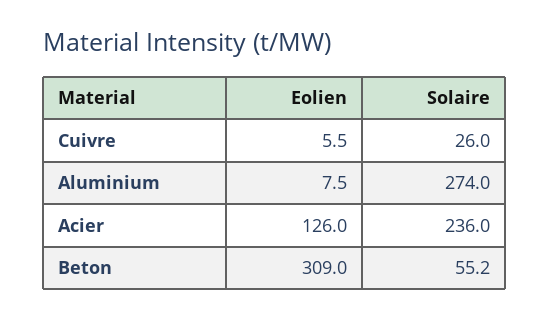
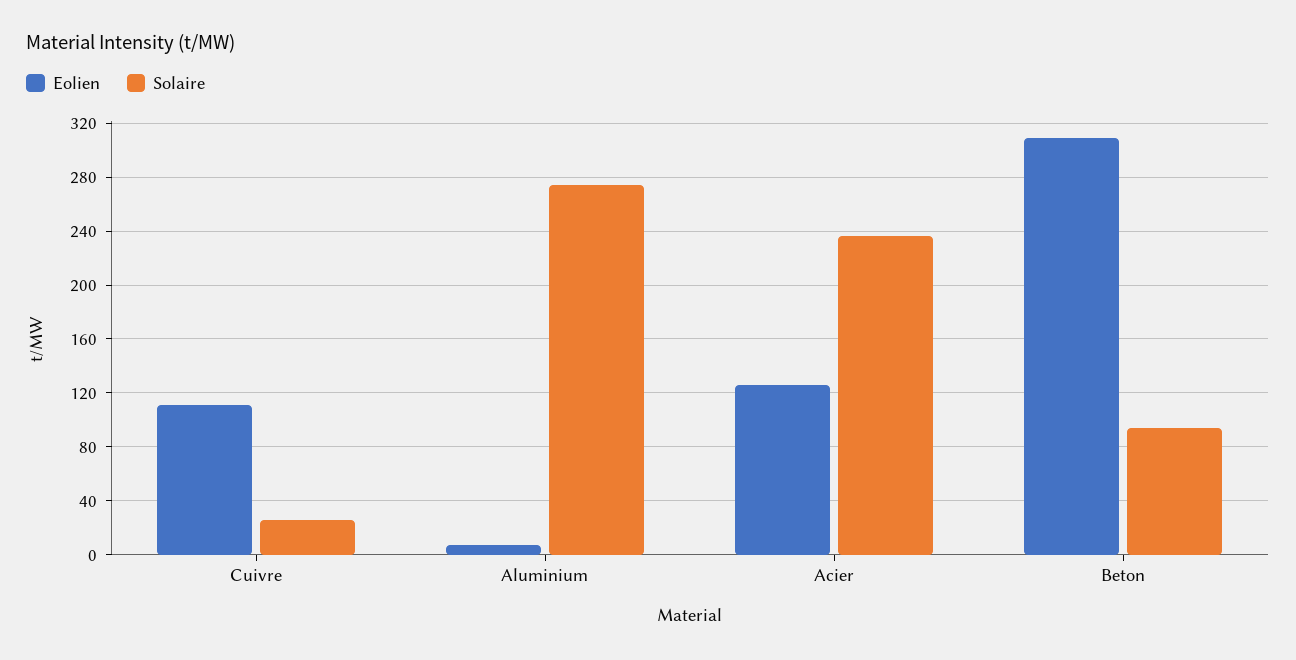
  {
    "Eolien": {
-     "Cuivre": 5.5,
+     "Cuivre": 110,
      "Aluminium": 7.5,
      "Acier": 126,
      "Beton": 309
    },
    "Solaire": {
      "Cuivre": 26,
      "Aluminium": 274,
      "Acier": 236,
-     "Beton": 55.2
+     "Beton": 95
    }
  }

